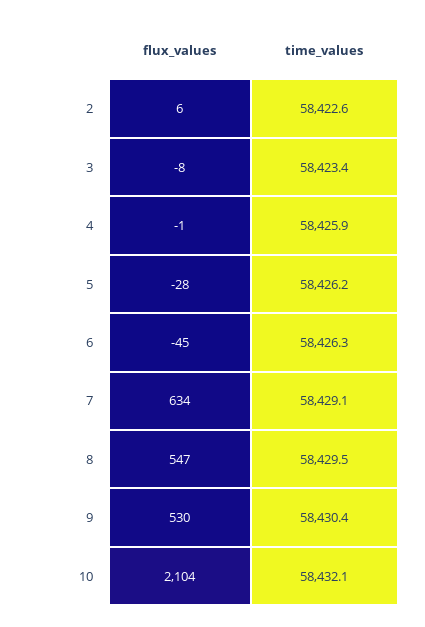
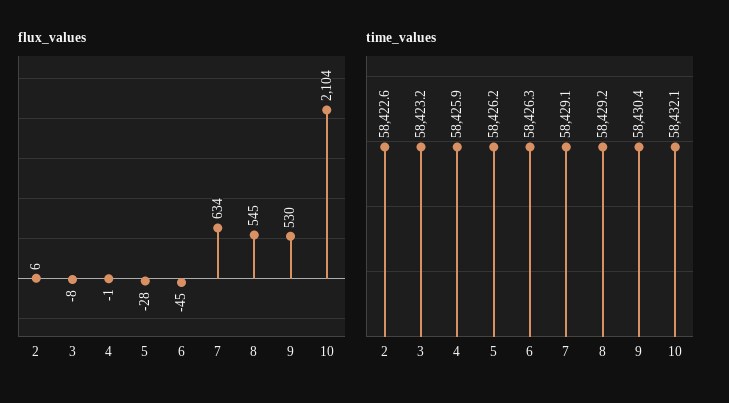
  {
    "flux_values": {
      "2": 6,
      "3": -8,
      "4": -1,
      "5": -28,
      "6": -45,
      "7": 634,
-     "8": 547,
+     "8": 545,
      "9": 530,
      "10": 2104
    },
    "time_values": {
      "2": 58422.6,
-     "3": 58423.4,
+     "3": 58423.2,
      "4": 58425.9,
      "5": 58426.2,
      "6": 58426.3,
      "7": 58429.1,
-     "8": 58429.5,
+     "8": 58429.2,
      "9": 58430.4,
      "10": 58432.1
    }
  }

